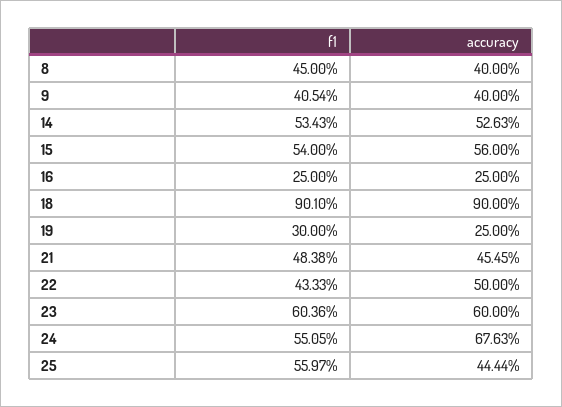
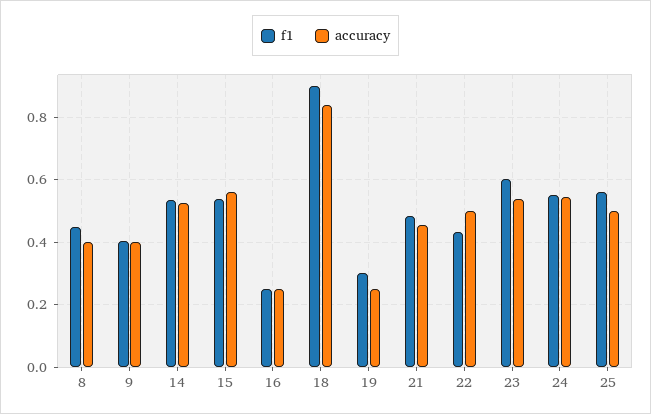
  {
    "f1": {
      "8": 0.45,
      "9": 0.4054,
      "14": 0.5343,
      "15": 0.54,
      "16": 0.25,
      "18": 0.901,
      "19": 0.3,
      "21": 0.4838,
      "22": 0.4333,
      "23": 0.6036,
      "24": 0.5505,
      "25": 0.5597
    },
    "accuracy": {
      "8": 0.4,
      "9": 0.4,
      "14": 0.5263,
      "15": 0.56,
      "16": 0.25,
-     "18": 0.9,
+     "18": 0.84,
      "19": 0.25,
      "21": 0.4545,
      "22": 0.5,
-     "23": 0.6,
+     "23": 0.54,
-     "24": 0.6763,
+     "24": 0.54,
-     "25": 0.4444
+     "25": 0.5
    }
  }

